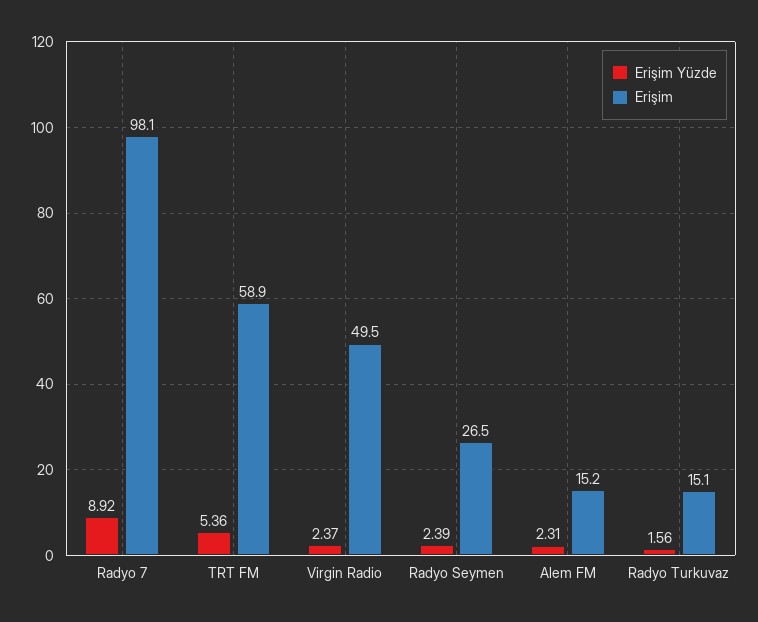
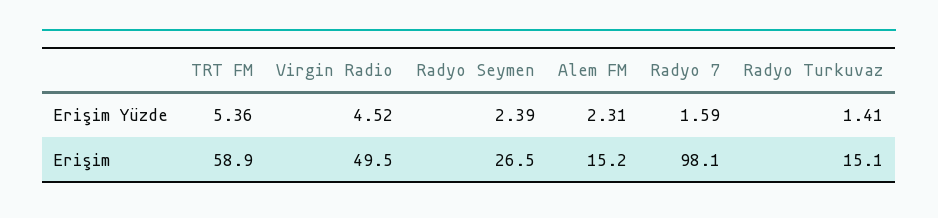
  {
    "Erişim Yüzde": {
-     "Radyo 7": 8.92,
+     "Radyo 7": 1.59,
      "TRT FM": 5.36,
-     "Virgin Radio": 2.37,
+     "Virgin Radio": 4.52,
      "Radyo Seymen": 2.39,
      "Alem FM": 2.31,
-     "Radyo Turkuvaz": 1.56
+     "Radyo Turkuvaz": 1.41
    },
    "Erişim": {
      "Radyo 7": 98.1,
      "TRT FM": 58.9,
      "Virgin Radio": 49.5,
      "Radyo Seymen": 26.5,
      "Alem FM": 15.2,
      "Radyo Turkuvaz": 15.1
    }
  }

